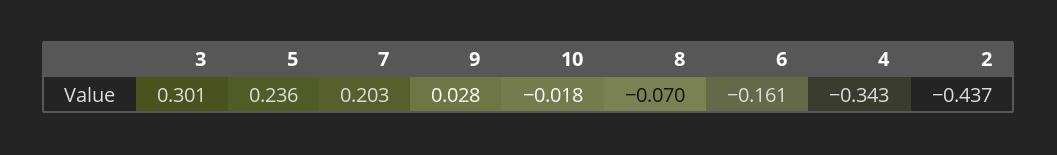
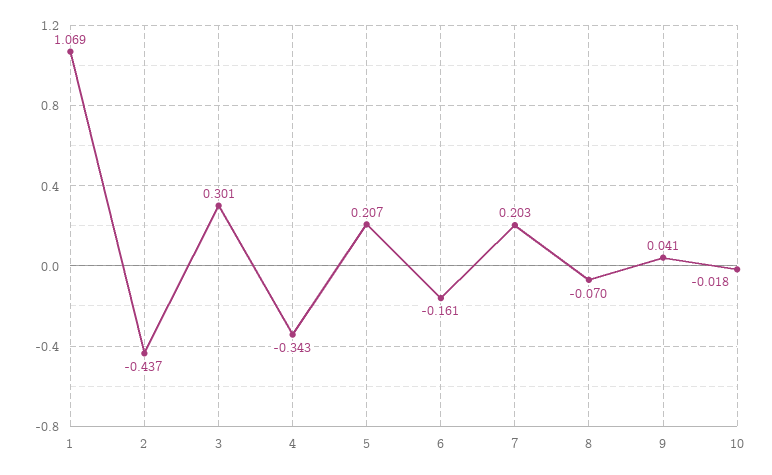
  {
    "3": 0.301,
-   "5": 0.236,
+   "5": 0.207,
    "7": 0.203,
-   "9": 0.028,
+   "9": 0.041,
    "10": -0.018,
    "8": -0.07,
    "6": -0.161,
    "4": -0.343,
-   "2": -0.437
+   "2": -0.437,
+   "1": 1.069
  }

